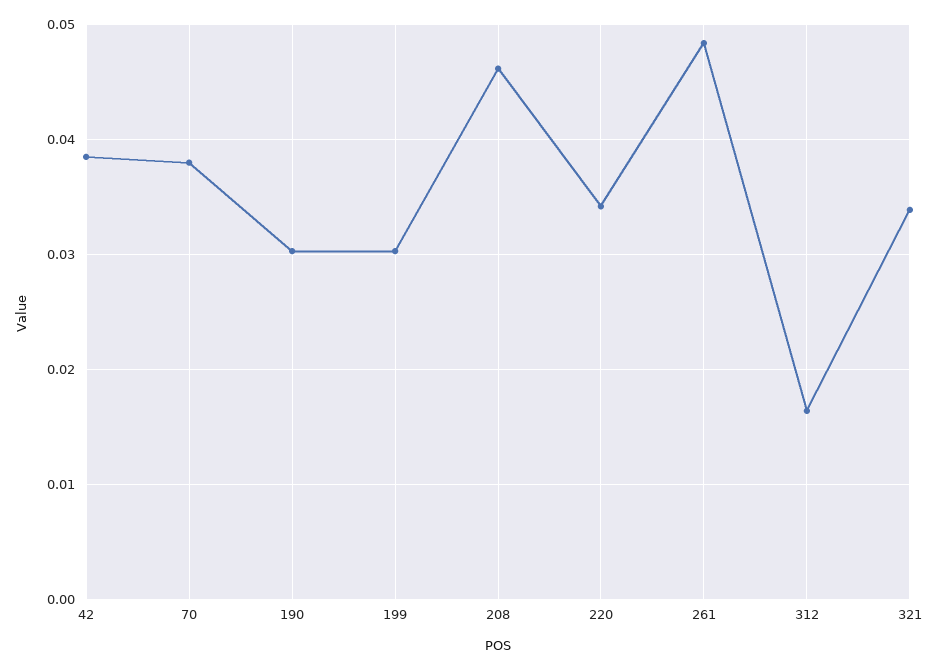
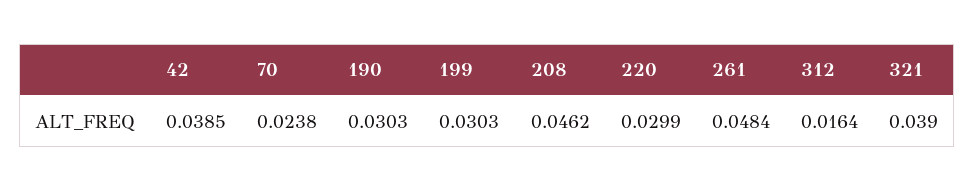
  {
    "42": 0.0385,
-   "70": 0.038,
+   "70": 0.0238,
    "190": 0.0303,
    "199": 0.0303,
    "208": 0.0462,
-   "220": 0.034,
+   "220": 0.0299,
    "261": 0.0484,
    "312": 0.0164,
-   "321": 0.034
+   "321": 0.039
  }

